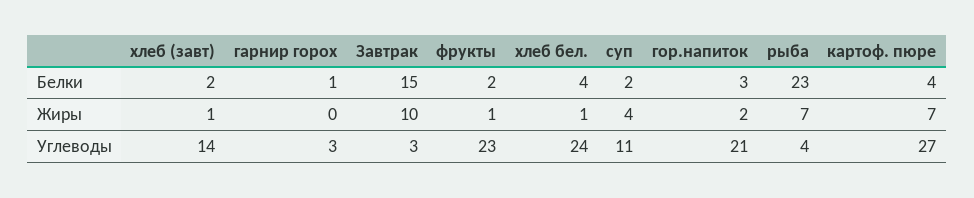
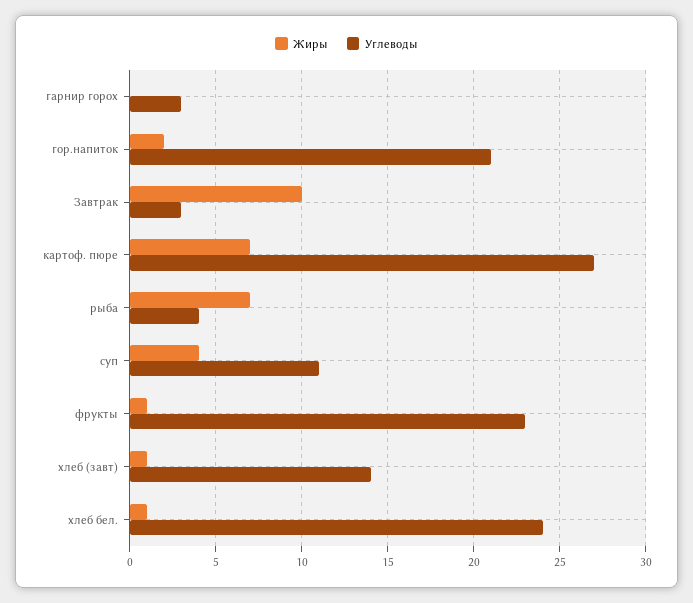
  {
-   "Белки": {
-     "хлеб (завт)": 2,
-     "гарнир горох": 1,
-     "Завтрак": 15,
-     "фрукты": 2,
-     "хлеб бел.": 4,
-     "суп": 2,
-     "гор.напиток": 3,
-     "рыба": 23,
-     "картоф. пюре": 4
-   },
    "Жиры": {
      "хлеб (завт)": 1,
      "гарнир горох": 0,
      "Завтрак": 10,
      "фрукты": 1,
      "хлеб бел.": 1,
      "суп": 4,
      "гор.напиток": 2,
      "рыба": 7,
      "картоф. пюре": 7
    },
    "Углеводы": {
      "хлеб (завт)": 14,
      "гарнир горох": 3,
      "Завтрак": 3,
      "фрукты": 23,
      "хлеб бел.": 24,
      "суп": 11,
      "гор.напиток": 21,
      "рыба": 4,
      "картоф. пюре": 27
    }
  }

